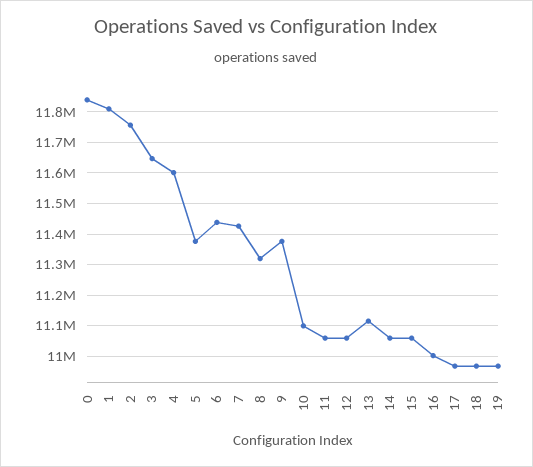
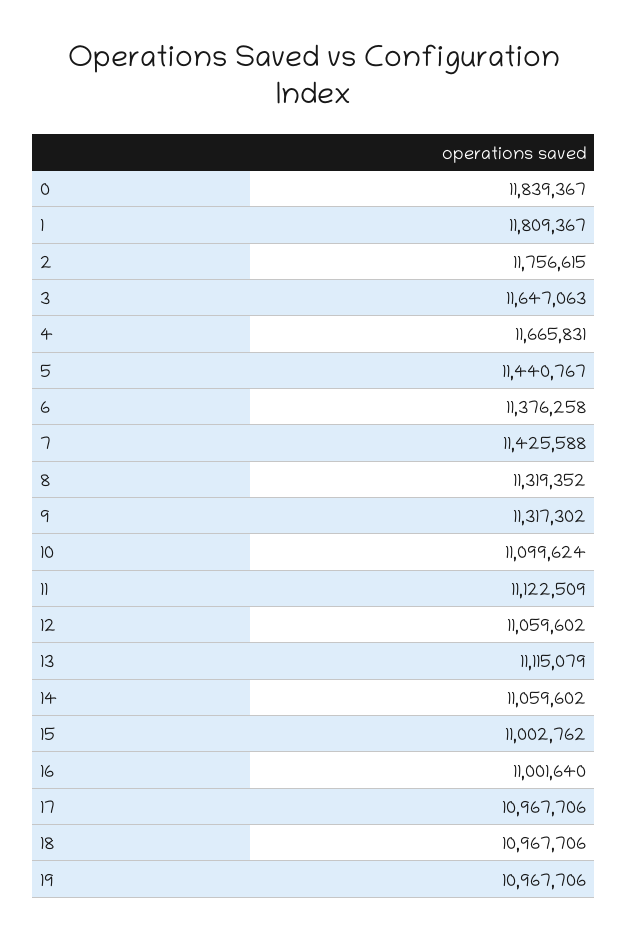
  {
    "0": 11839367,
    "1": 11809367,
    "2": 11756615,
    "3": 11647063,
-   "4": 11600000,
+   "4": 11665831,
-   "5": 11380000,
+   "5": 11440767,
-   "6": 11440000,
+   "6": 11376258,
    "7": 11425588,
    "8": 11319352,
-   "9": 11380000,
+   "9": 11317302,
    "10": 11099624,
-   "11": 11060000,
+   "11": 11122509,
    "12": 11059602,
    "13": 11115079,
    "14": 11059602,
-   "15": 11060000,
+   "15": 11002762,
    "16": 11001640,
    "17": 10967706,
    "18": 10967706,
    "19": 10967706
  }

